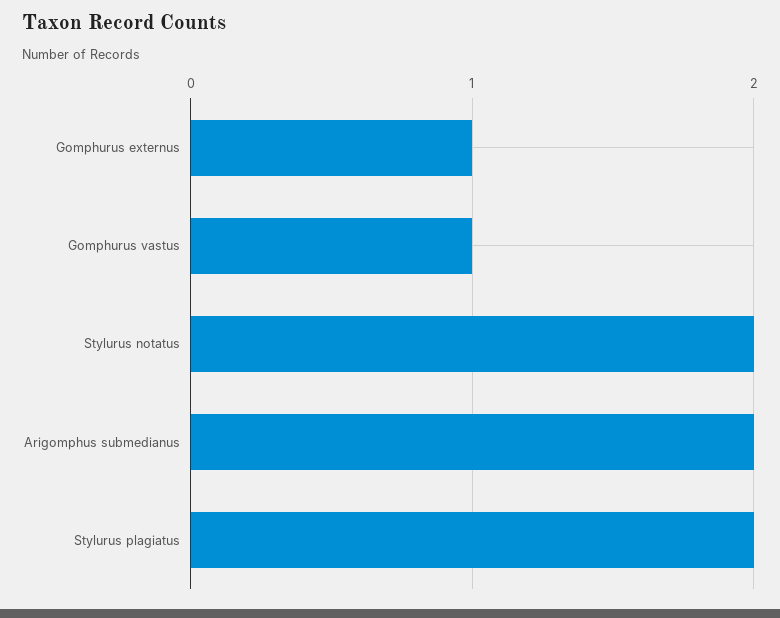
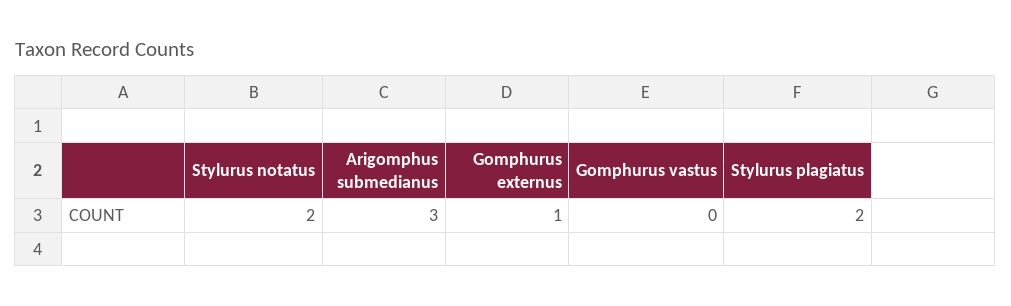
  {
    "Gomphurus externus": 1,
-   "Gomphurus vastus": 1,
+   "Gomphurus vastus": 0,
    "Stylurus notatus": 2,
-   "Arigomphus submedianus": 2,
+   "Arigomphus submedianus": 3,
    "Stylurus plagiatus": 2
  }

